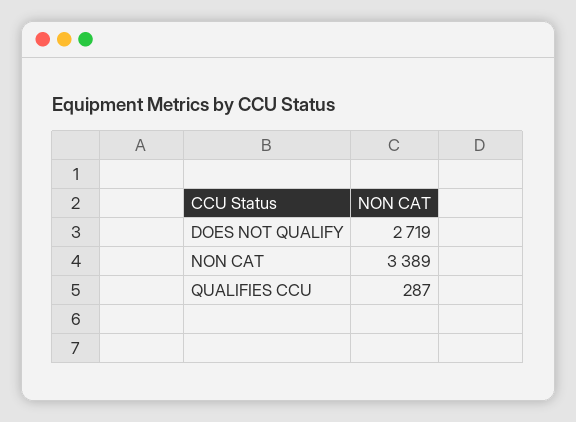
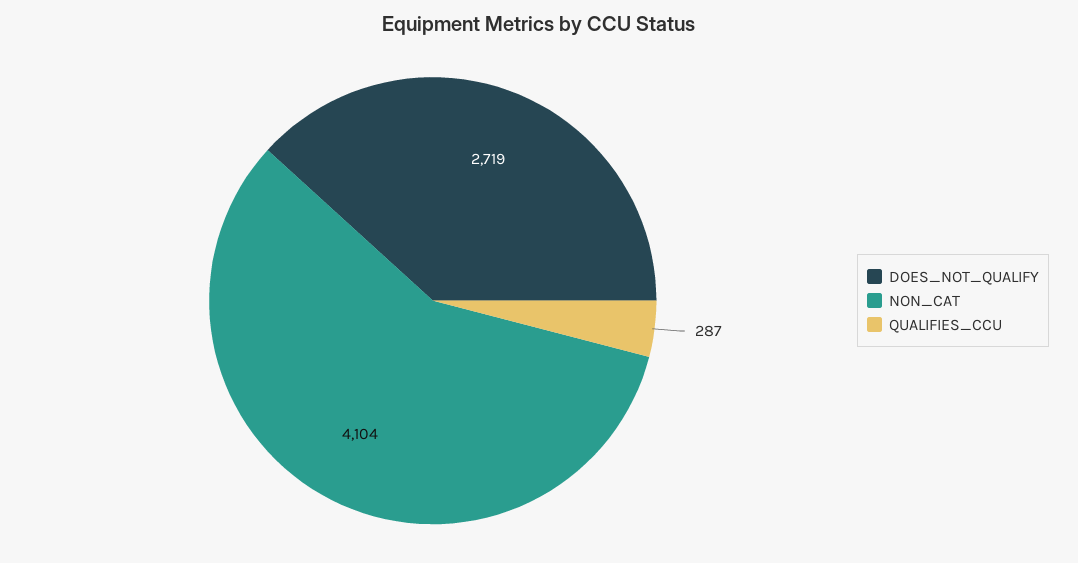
  {
    "DOES NOT QUALIFY": 2719,
-   "NON CAT": 3389,
+   "NON CAT": 4104,
    "QUALIFIES CCU": 287
  }

